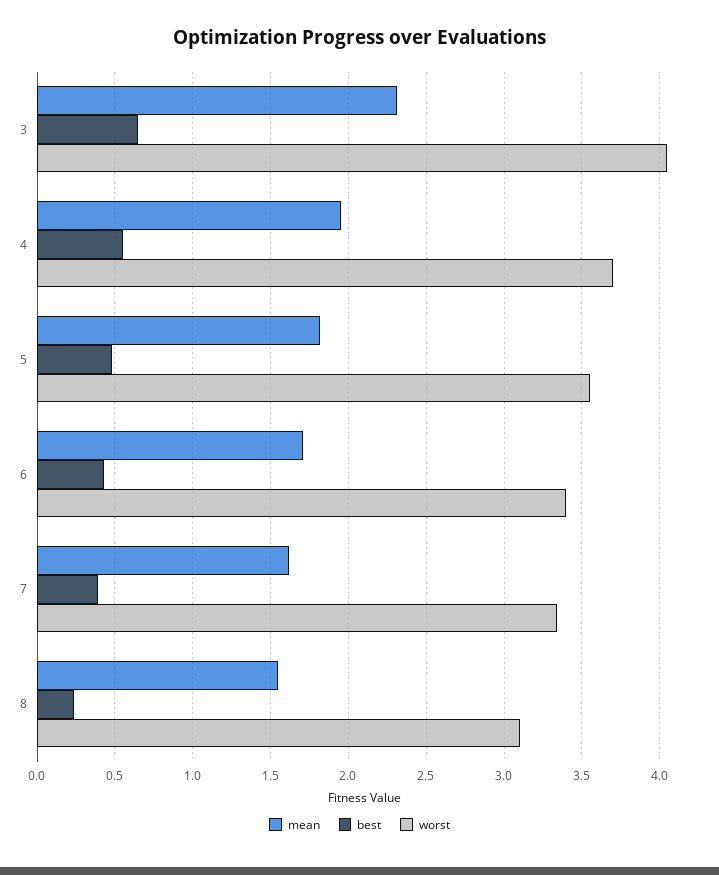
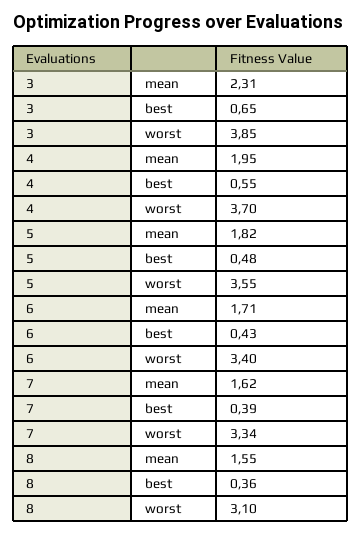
  {
    "mean": {
      "3": 2.31,
      "4": 1.95,
      "5": 1.82,
      "6": 1.71,
      "7": 1.62,
      "8": 1.55
    },
    "best": {
      "3": 0.65,
      "4": 0.55,
      "5": 0.48,
      "6": 0.43,
      "7": 0.39,
-     "8": 0.25
+     "8": 0.36
    },
    "worst": {
-     "3": 4.05,
+     "3": 3.85,
      "4": 3.7,
      "5": 3.55,
      "6": 3.4,
      "7": 3.34,
      "8": 3.1
    }
  }

